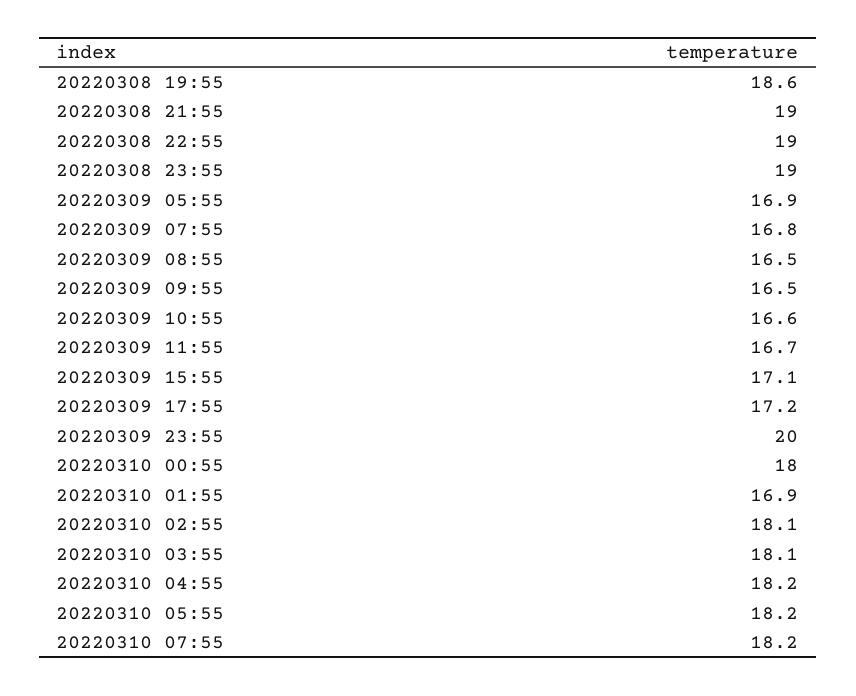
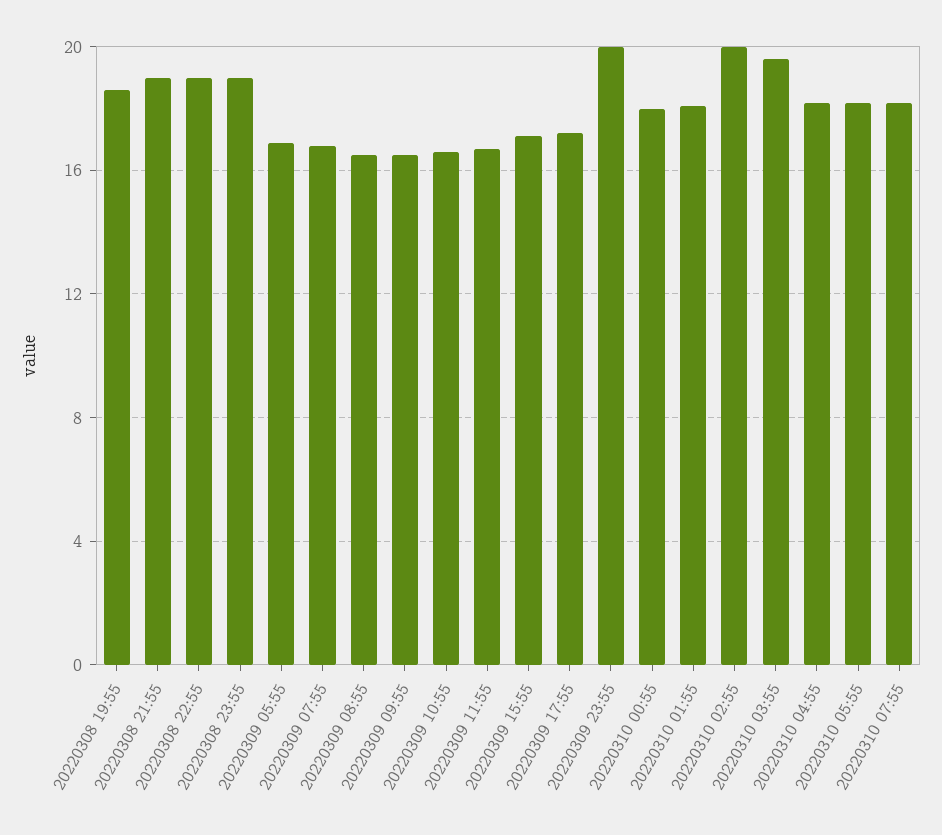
  {
    "20220308 19:55": 18.6,
    "20220308 21:55": 19,
    "20220308 22:55": 19,
    "20220308 23:55": 19,
    "20220309 05:55": 16.9,
    "20220309 07:55": 16.8,
    "20220309 08:55": 16.5,
    "20220309 09:55": 16.5,
    "20220309 10:55": 16.6,
    "20220309 11:55": 16.7,
    "20220309 15:55": 17.1,
    "20220309 17:55": 17.2,
    "20220309 23:55": 20,
    "20220310 00:55": 18,
-   "20220310 01:55": 16.9,
+   "20220310 01:55": 18,
-   "20220310 02:55": 18.1,
+   "20220310 02:55": 20,
-   "20220310 03:55": 18.1,
+   "20220310 03:55": 19.5,
    "20220310 04:55": 18.2,
    "20220310 05:55": 18.2,
    "20220310 07:55": 18.2
  }

